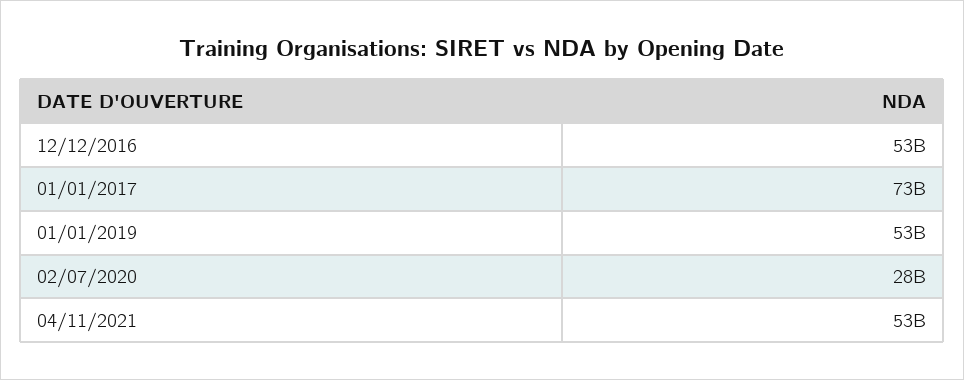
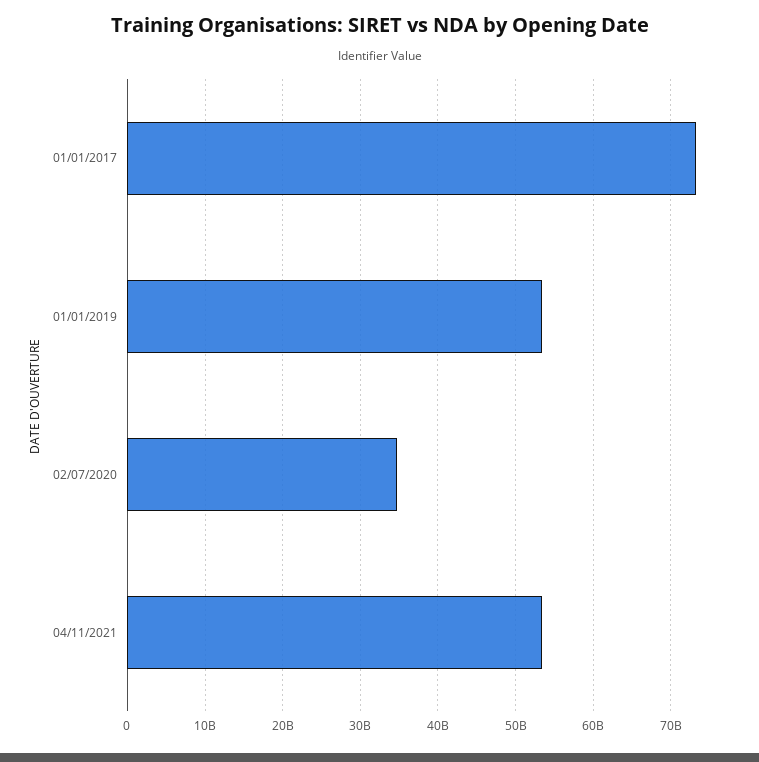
  {
-   "12/12/2016": 53000000000,
    "01/01/2017": 73000000000,
    "01/01/2019": 53000000000,
-   "02/07/2020": 28000000000,
+   "02/07/2020": 35000000000,
    "04/11/2021": 53000000000
  }

